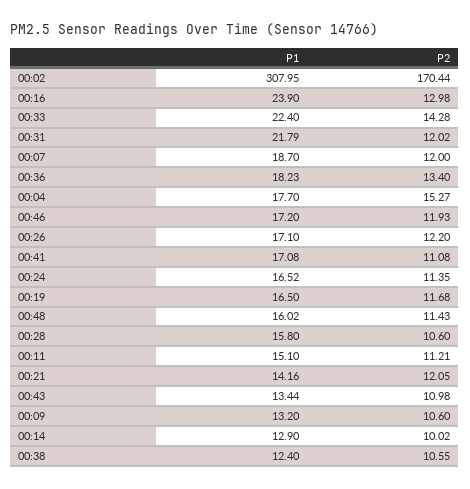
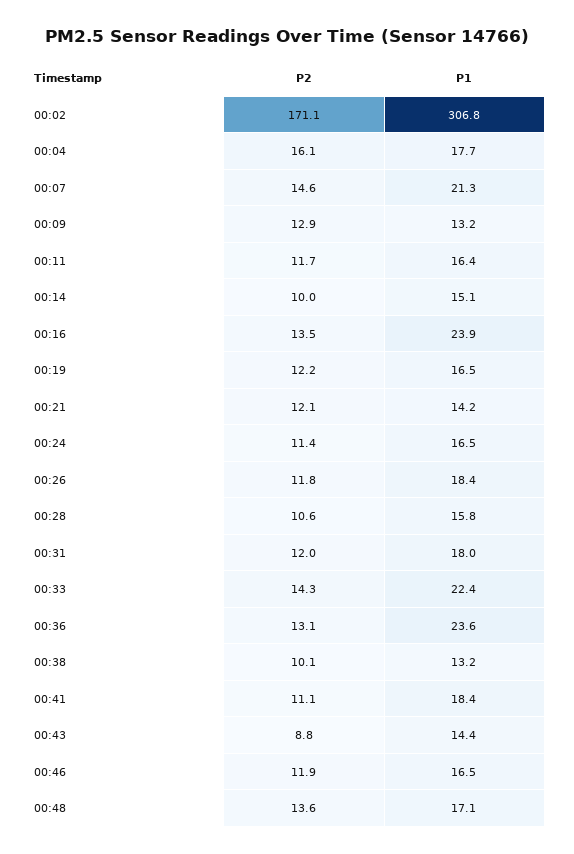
  {
    "P1": {
-     "00:02": 307.95,
+     "00:02": 306.8,
      "00:16": 23.9,
      "00:33": 22.4,
-     "00:31": 21.79,
+     "00:31": 18,
-     "00:07": 18.7,
+     "00:07": 21.3,
-     "00:36": 18.23,
+     "00:36": 23.6,
      "00:04": 17.7,
-     "00:46": 17.2,
+     "00:46": 16.5,
-     "00:26": 17.1,
+     "00:26": 18.4,
-     "00:41": 17.08,
+     "00:41": 18.4,
      "00:24": 16.52,
      "00:19": 16.5,
-     "00:48": 16.02,
+     "00:48": 17.1,
      "00:28": 15.8,
-     "00:11": 15.1,
+     "00:11": 16.4,
      "00:21": 14.16,
-     "00:43": 13.44,
+     "00:43": 14.4,
      "00:09": 13.2,
-     "00:14": 12.9,
+     "00:14": 15.1,
-     "00:38": 12.4
+     "00:38": 13.2
    },
    "P2": {
-     "00:02": 170.44,
+     "00:02": 171.1,
-     "00:16": 12.98,
+     "00:16": 13.5,
      "00:33": 14.28,
      "00:31": 12.02,
-     "00:07": 12,
+     "00:07": 14.6,
-     "00:36": 13.4,
+     "00:36": 13.1,
-     "00:04": 15.27,
+     "00:04": 16.1,
      "00:46": 11.93,
-     "00:26": 12.2,
+     "00:26": 11.8,
      "00:41": 11.08,
      "00:24": 11.35,
-     "00:19": 11.68,
+     "00:19": 12.2,
-     "00:48": 11.43,
+     "00:48": 13.6,
      "00:28": 10.6,
-     "00:11": 11.21,
+     "00:11": 11.7,
      "00:21": 12.05,
-     "00:43": 10.98,
+     "00:43": 8.8,
-     "00:09": 10.6,
+     "00:09": 12.9,
      "00:14": 10.02,
-     "00:38": 10.55
+     "00:38": 10.1
    }
  }

